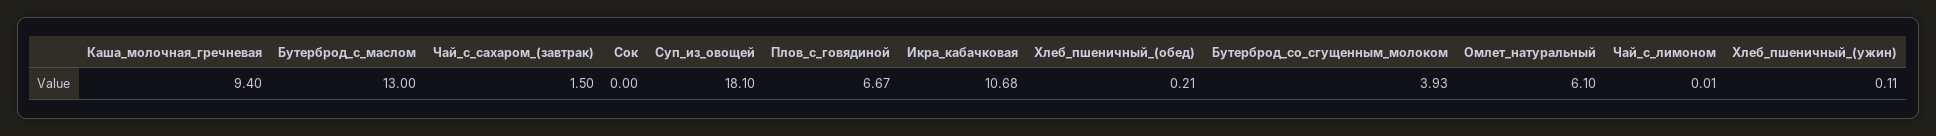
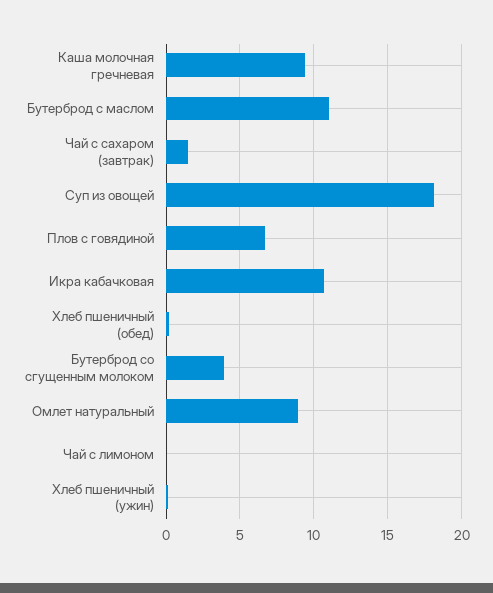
  {
    "Каша_молочная_гречневая": 9.4,
-   "Бутерброд_с_маслом": 13,
+   "Бутерброд_с_маслом": 11,
    "Чай_с_сахаром_(завтрак)": 1.5,
-   "Сок": 0,
    "Суп_из_овощей": 18.1,
    "Плов_с_говядиной": 6.67,
    "Икра_кабачковая": 10.68,
    "Хлеб_пшеничный_(обед)": 0.21,
    "Бутерброд_со_сгущенным_молоком": 3.93,
-   "Омлет_натуральный": 6.1,
+   "Омлет_натуральный": 9,
    "Чай_с_лимоном": 0.01,
    "Хлеб_пшеничный_(ужин)": 0.11
  }

